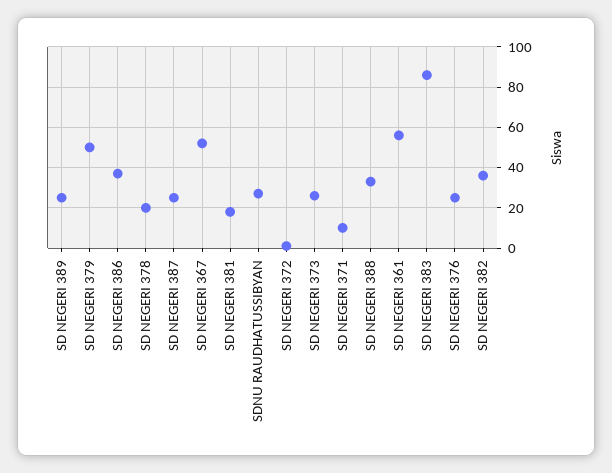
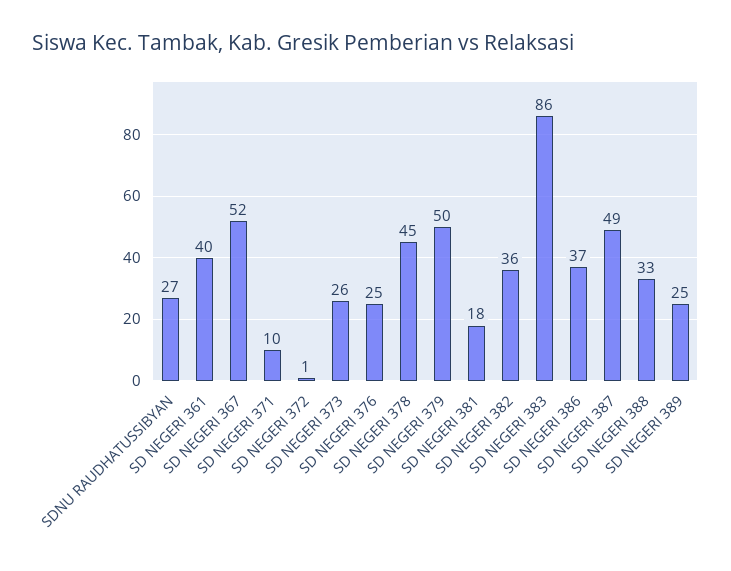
  {
    "SD NEGERI 389": 25,
    "SD NEGERI 379": 50,
    "SD NEGERI 386": 37,
-   "SD NEGERI 378": 20,
+   "SD NEGERI 378": 45,
-   "SD NEGERI 387": 25,
+   "SD NEGERI 387": 49,
    "SD NEGERI 367": 52,
    "SD NEGERI 381": 18,
    "SDNU RAUDHATUSSIBYAN": 27,
    "SD NEGERI 372": 1,
    "SD NEGERI 373": 26,
    "SD NEGERI 371": 10,
    "SD NEGERI 388": 33,
-   "SD NEGERI 361": 55,
+   "SD NEGERI 361": 40,
    "SD NEGERI 383": 86,
    "SD NEGERI 376": 25,
    "SD NEGERI 382": 36
  }

